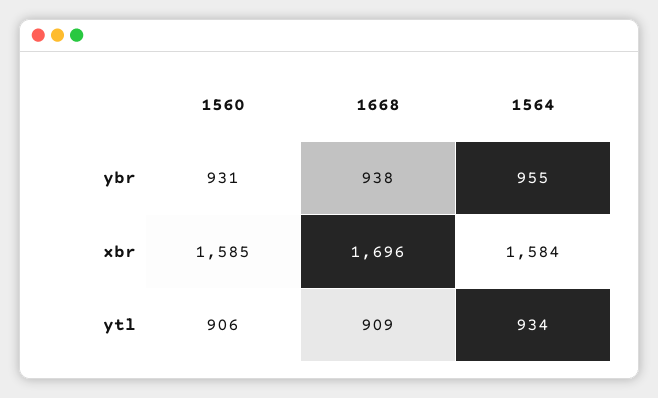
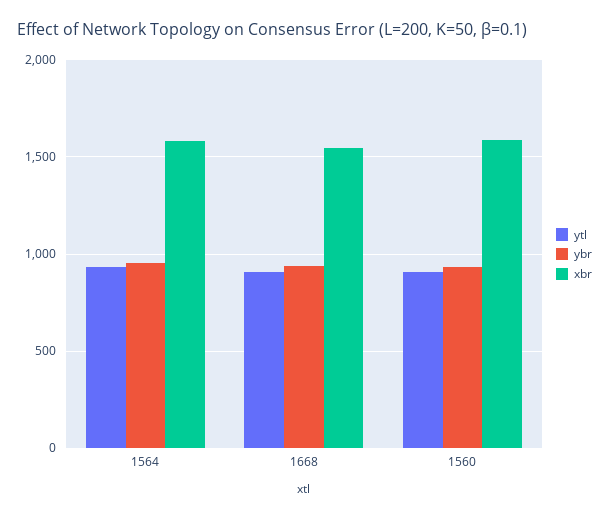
  {
    "ybr": {
      "1560": 931,
      "1668": 938,
      "1564": 955
    },
    "xbr": {
      "1560": 1585,
-     "1668": 1696,
+     "1668": 1550,
      "1564": 1584
    },
    "ytl": {
      "1560": 906,
      "1668": 909,
      "1564": 934
    }
  }

